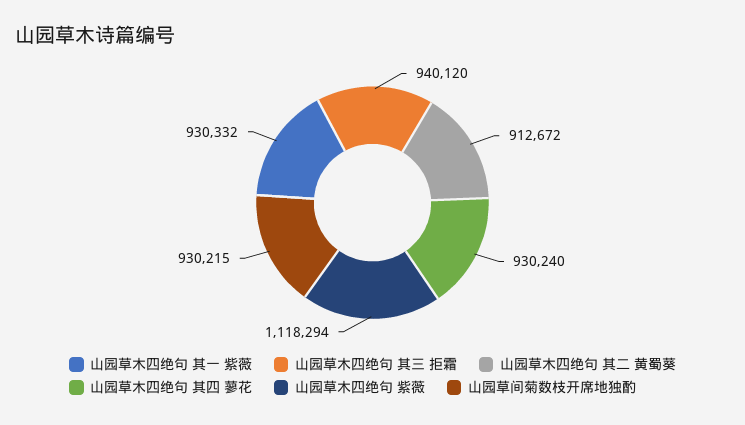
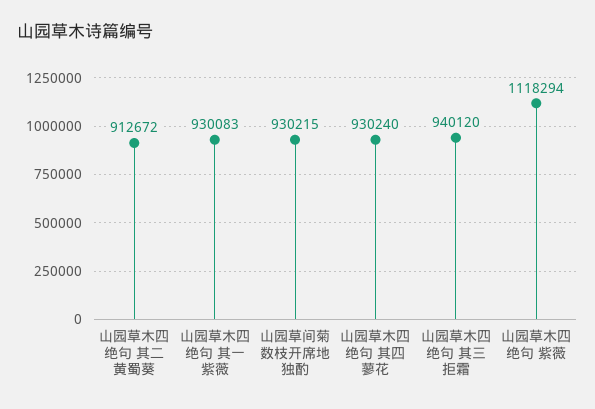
  {
-   "山园草木四绝句 其一 紫薇": 930332,
+   "山园草木四绝句 其一 紫薇": 930083,
    "山园草木四绝句 其三 拒霜": 940120,
    "山园草木四绝句 其二 黄蜀葵": 912672,
    "山园草木四绝句 其四 蓼花": 930240,
    "山园草木四绝句 紫薇": 1118294,
    "山园草间菊数枝开席地独酌": 930215
  }

